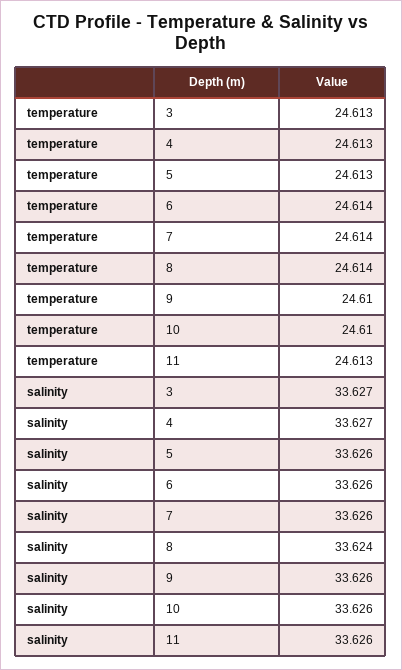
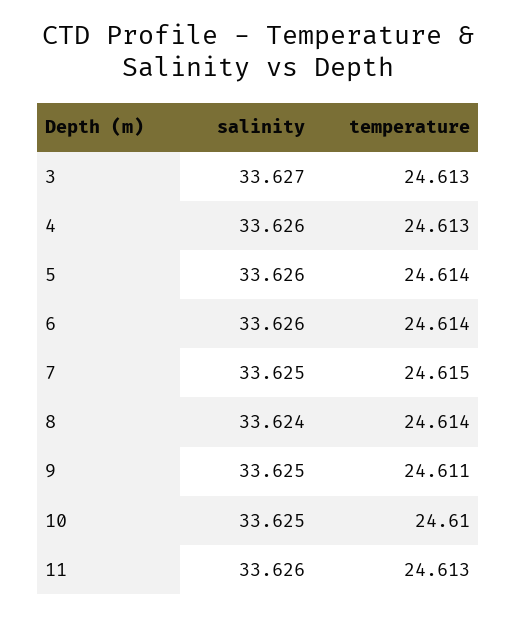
  {
    "temperature": {
      "3": 24.613,
      "4": 24.613,
-     "5": 24.613,
+     "5": 24.614,
      "6": 24.614,
-     "7": 24.614,
+     "7": 24.615,
      "8": 24.614,
-     "9": 24.61,
+     "9": 24.611,
      "10": 24.61,
      "11": 24.613
    },
    "salinity": {
      "3": 33.627,
-     "4": 33.627,
+     "4": 33.626,
      "5": 33.626,
      "6": 33.626,
-     "7": 33.626,
+     "7": 33.625,
      "8": 33.624,
-     "9": 33.626,
+     "9": 33.625,
-     "10": 33.626,
+     "10": 33.625,
      "11": 33.626
    }
  }

